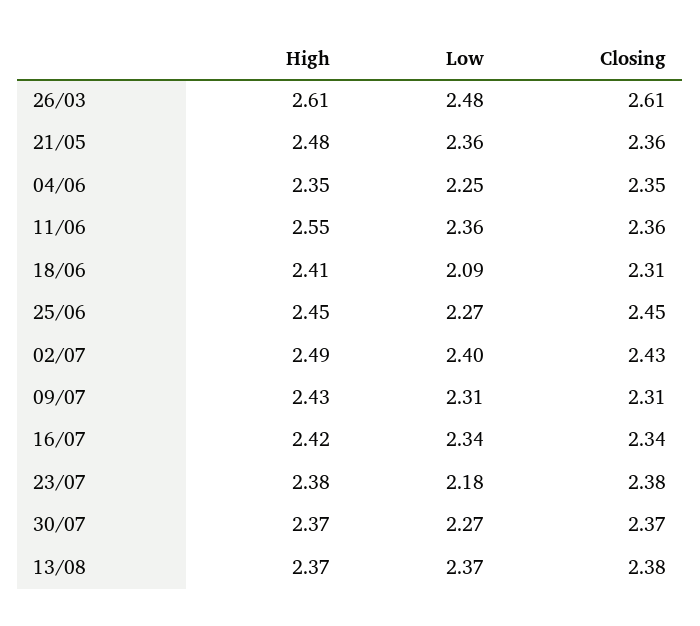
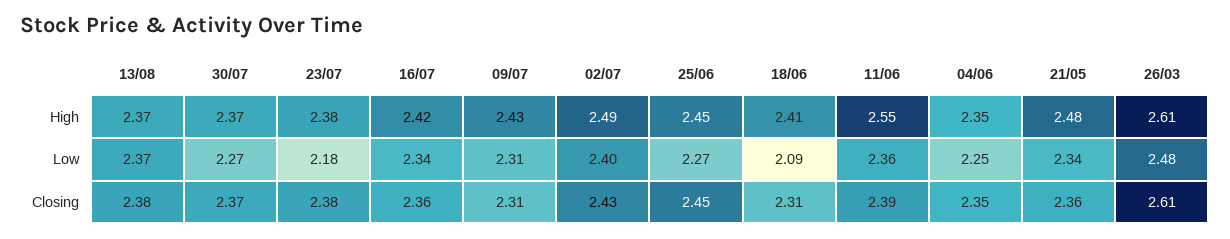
  {
    "High": {
      "26/03": 2.61,
      "21/05": 2.48,
      "04/06": 2.35,
      "11/06": 2.55,
      "18/06": 2.41,
      "25/06": 2.45,
      "02/07": 2.49,
      "09/07": 2.43,
      "16/07": 2.42,
      "23/07": 2.38,
      "30/07": 2.37,
      "13/08": 2.37
    },
    "Low": {
      "26/03": 2.48,
-     "21/05": 2.36,
+     "21/05": 2.34,
      "04/06": 2.25,
      "11/06": 2.36,
      "18/06": 2.09,
      "25/06": 2.27,
      "02/07": 2.4,
      "09/07": 2.31,
      "16/07": 2.34,
      "23/07": 2.18,
      "30/07": 2.27,
      "13/08": 2.37
    },
    "Closing": {
      "26/03": 2.61,
      "21/05": 2.36,
      "04/06": 2.35,
-     "11/06": 2.36,
+     "11/06": 2.39,
      "18/06": 2.31,
      "25/06": 2.45,
      "02/07": 2.43,
      "09/07": 2.31,
-     "16/07": 2.34,
+     "16/07": 2.36,
      "23/07": 2.38,
      "30/07": 2.37,
      "13/08": 2.38
    }
  }

